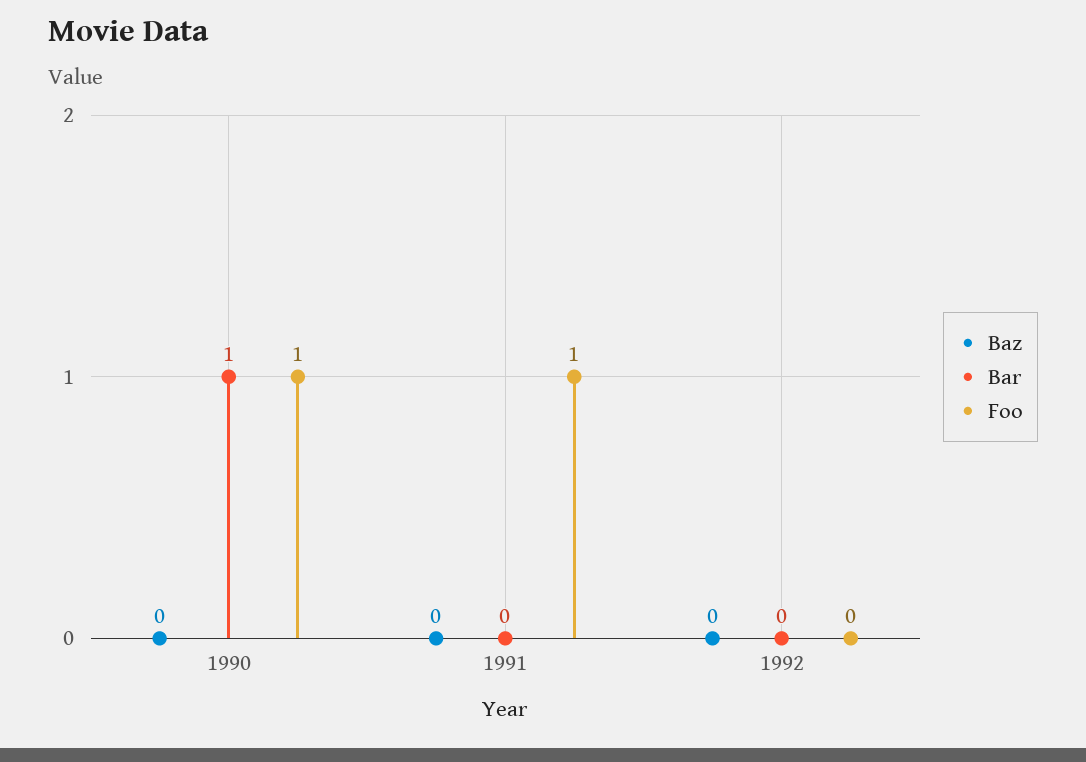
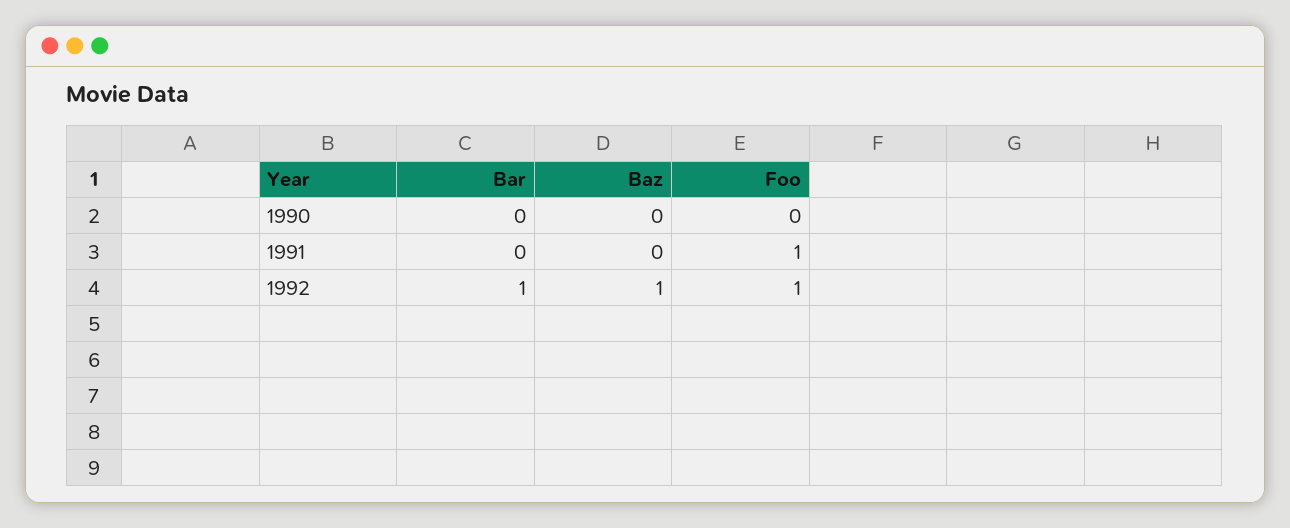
  {
    "Baz": {
      "1990": 0,
      "1991": 0,
-     "1992": 0
+     "1992": 1
    },
    "Bar": {
-     "1990": 1,
+     "1990": 0,
      "1991": 0,
-     "1992": 0
+     "1992": 1
    },
    "Foo": {
-     "1990": 1,
+     "1990": 0,
      "1991": 1,
-     "1992": 0
+     "1992": 1
    }
  }

